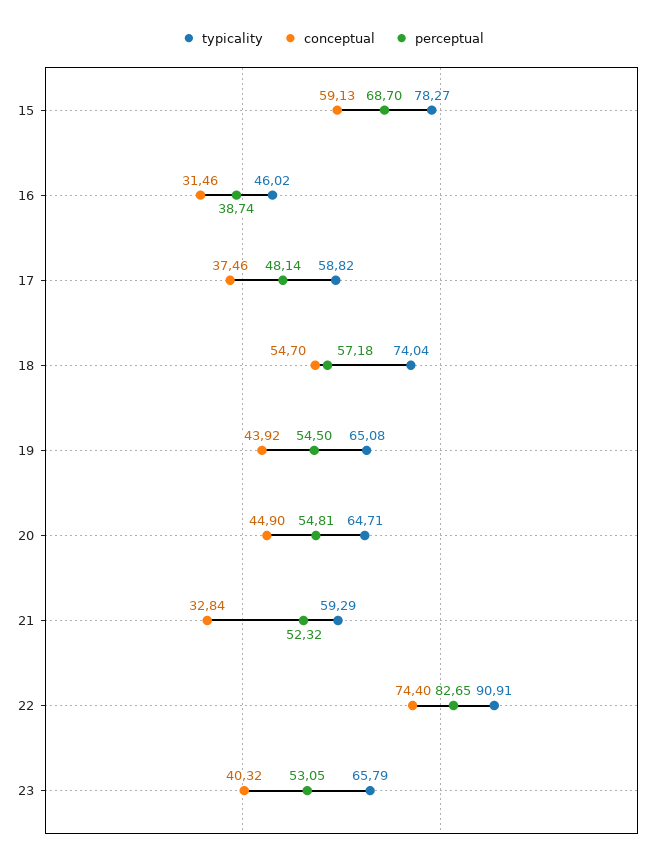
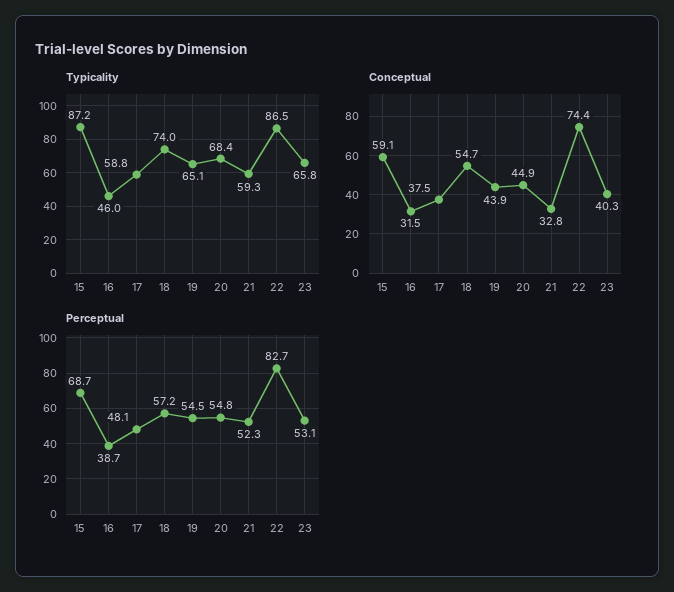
  {
    "typicality": {
-     "15": 78.27,
+     "15": 87.2,
      "16": 46.02,
      "17": 58.82,
      "18": 74.04,
      "19": 65.08,
-     "20": 64.71,
+     "20": 68.4,
      "21": 59.29,
-     "22": 90.91,
+     "22": 86.5,
      "23": 65.79
    },
    "conceptual": {
      "15": 59.13,
      "16": 31.46,
      "17": 37.46,
      "18": 54.7,
      "19": 43.92,
      "20": 44.9,
      "21": 32.84,
      "22": 74.4,
      "23": 40.32
    },
    "perceptual": {
      "15": 68.7,
      "16": 38.74,
      "17": 48.14,
      "18": 57.18,
      "19": 54.5,
      "20": 54.81,
      "21": 52.32,
      "22": 82.65,
      "23": 53.05
    }
  }

